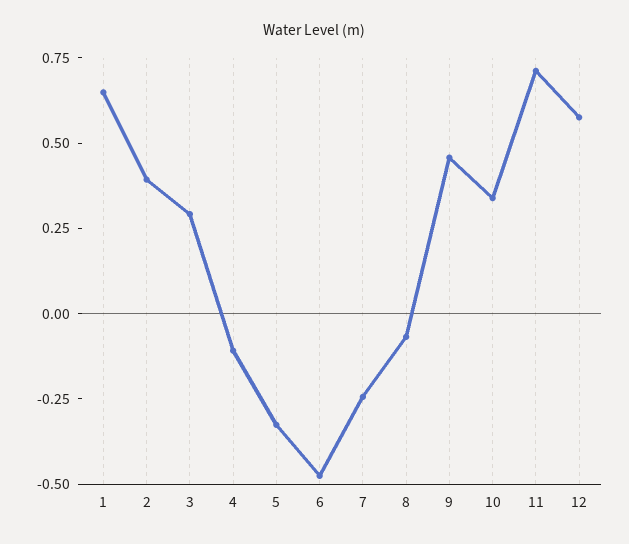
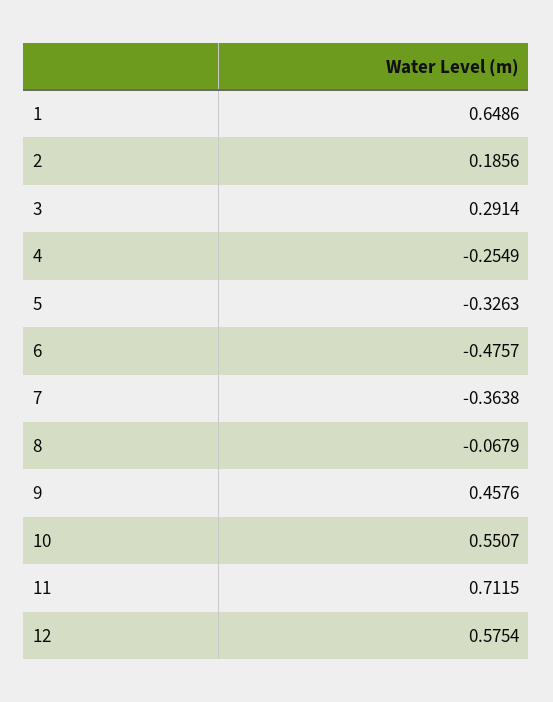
  {
    "1": 0.6486,
-   "2": 0.4,
+   "2": 0.1856,
    "3": 0.2914,
-   "4": -0.1,
+   "4": -0.2549,
    "5": -0.3263,
    "6": -0.4757,
-   "7": -0.25,
+   "7": -0.3638,
    "8": -0.0679,
    "9": 0.4576,
-   "10": 0.35,
+   "10": 0.5507,
    "11": 0.7115,
    "12": 0.5754
  }

